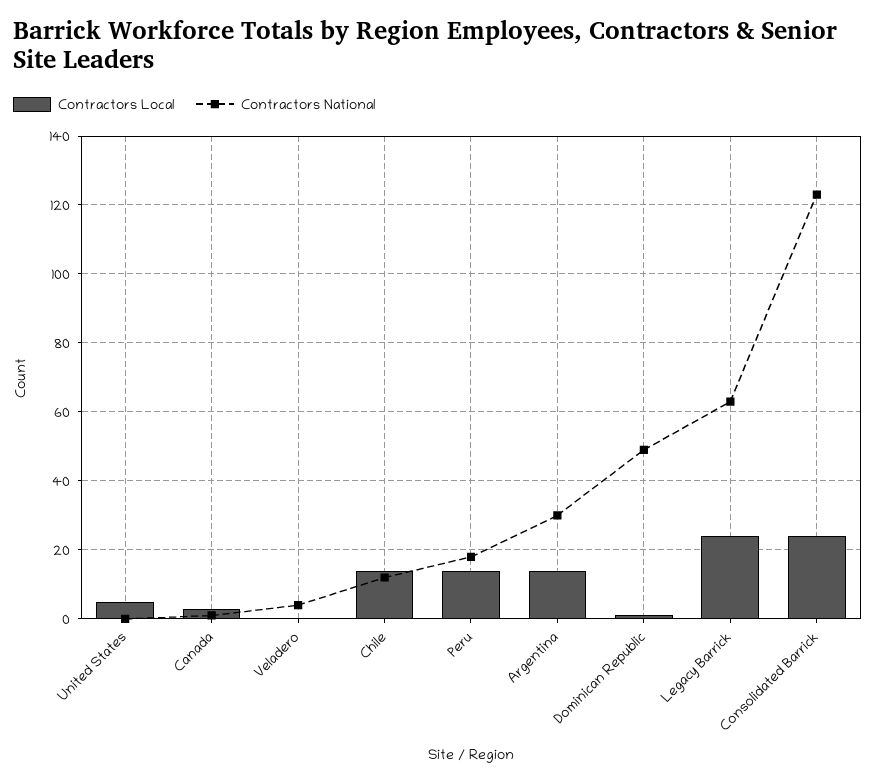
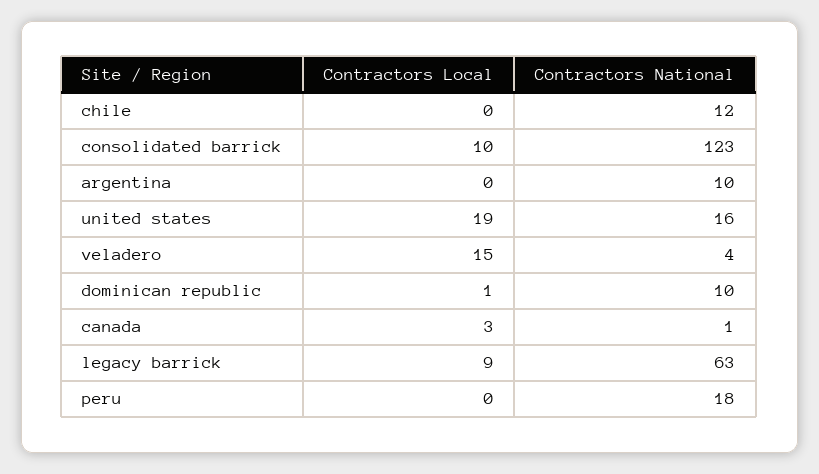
  {
    "Contractors Local": {
-     "United States": 5,
+     "United States": 19,
      "Canada": 3,
-     "Veladero": 0,
+     "Veladero": 15,
-     "Chile": 15,
+     "Chile": 0,
-     "Peru": 15,
+     "Peru": 0,
-     "Argentina": 15,
+     "Argentina": 0,
      "Dominican Republic": 1,
-     "Legacy Barrick": 25,
+     "Legacy Barrick": 9,
-     "Consolidated Barrick": 25
+     "Consolidated Barrick": 10
    },
    "Contractors National": {
-     "United States": 0,
+     "United States": 16,
      "Canada": 1,
      "Veladero": 4,
      "Chile": 12,
      "Peru": 18,
-     "Argentina": 30,
+     "Argentina": 10,
-     "Dominican Republic": 50,
+     "Dominican Republic": 10,
      "Legacy Barrick": 63,
      "Consolidated Barrick": 123
    }
  }

